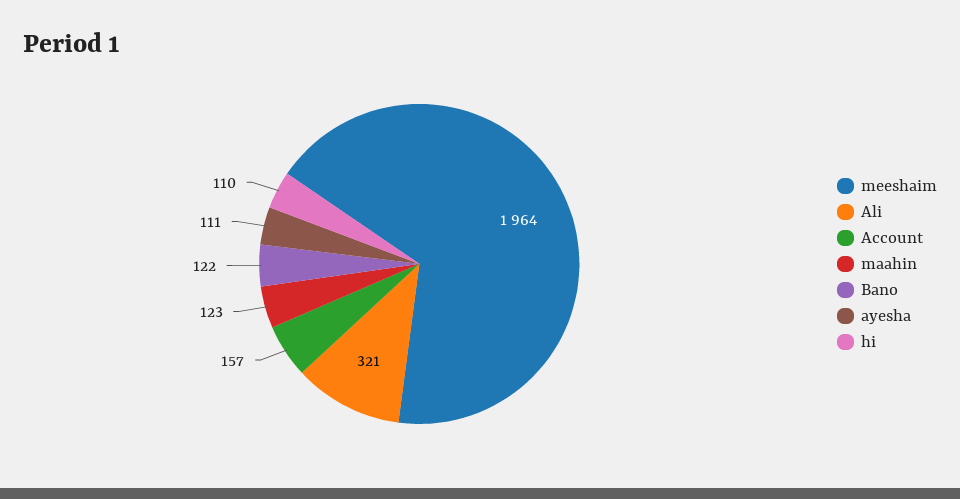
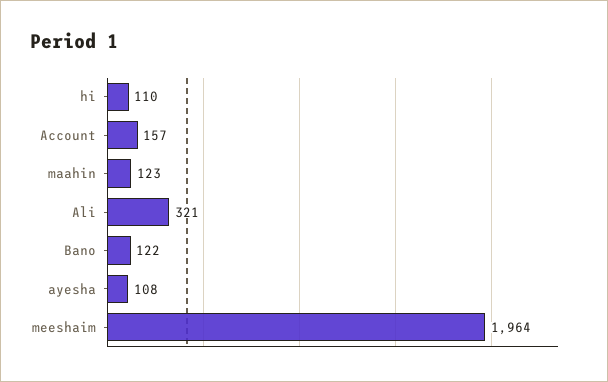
  {
    "meeshaim": 1964,
    "Ali": 321,
    "Account": 157,
    "maahin": 123,
    "Bano": 122,
-   "ayesha": 111,
+   "ayesha": 108,
    "hi": 110
  }

